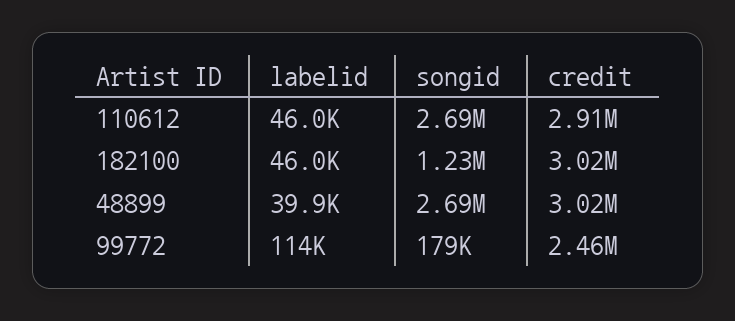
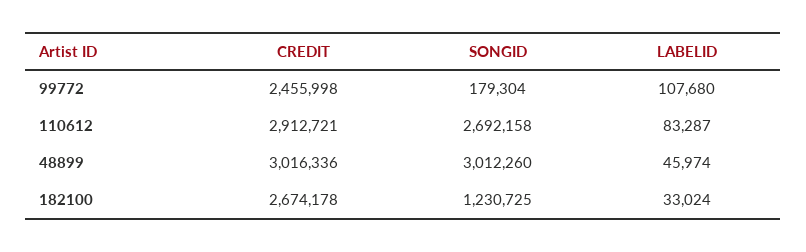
  {
    "labelid": {
-     "110612": 46000,
+     "110612": 83287,
-     "182100": 46000,
+     "182100": 33024,
-     "48899": 39900,
+     "48899": 45974,
-     "99772": 114000
+     "99772": 107680
    },
    "songid": {
      "110612": 2692158,
      "182100": 1230725,
-     "48899": 2690000,
+     "48899": 3012260,
      "99772": 179304
    },
    "credit": {
      "110612": 2912721,
-     "182100": 3020000,
+     "182100": 2674178,
      "48899": 3016336,
      "99772": 2455998
    }
  }

